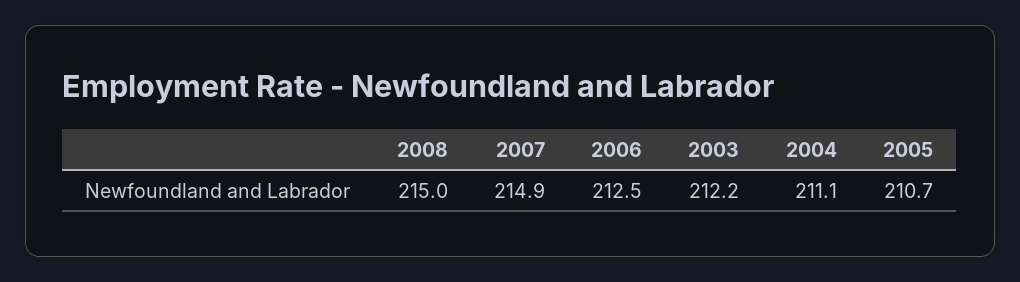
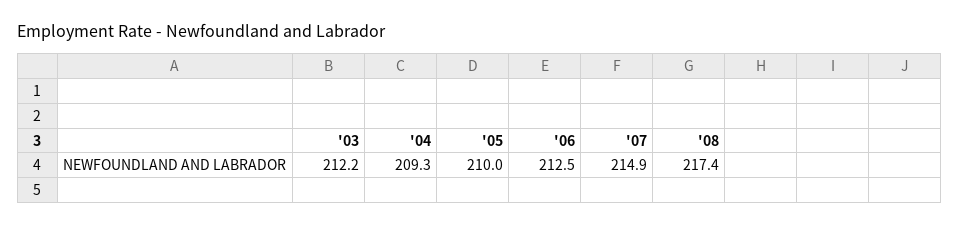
  {
-   "2008": 215,
+   "2008": 217.4,
    "2007": 214.9,
    "2006": 212.5,
    "2003": 212.2,
-   "2004": 211.1,
+   "2004": 209.3,
-   "2005": 210.7
+   "2005": 210
  }

